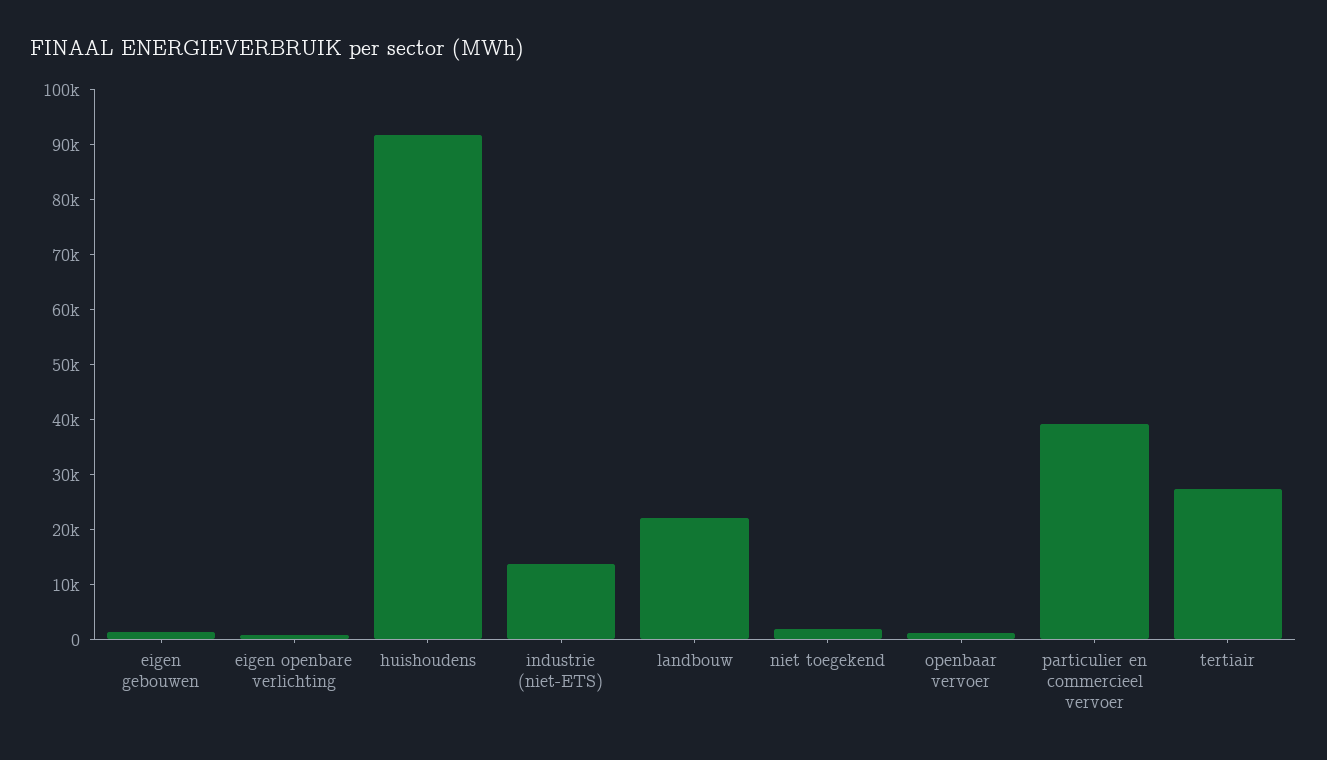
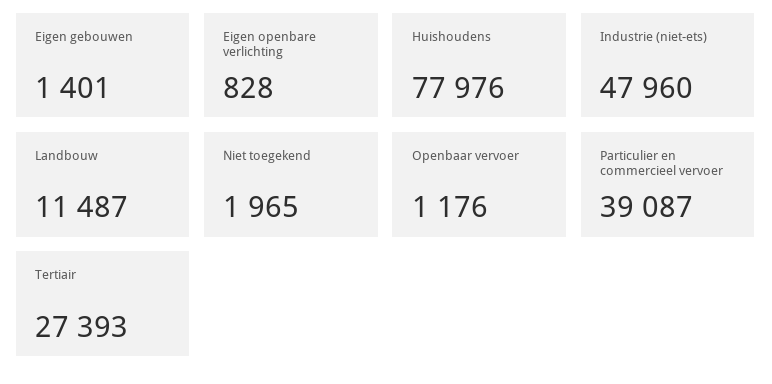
  {
    "eigen gebouwen": 1401,
    "eigen openbare verlichting": 828,
-   "huishoudens": 92000,
+   "huishoudens": 77976,
-   "industrie (niet-ETS)": 14000,
+   "industrie (niet-ETS)": 47960,
-   "landbouw": 22000,
+   "landbouw": 11487,
    "niet toegekend": 1965,
    "openbaar vervoer": 1176,
    "particulier en commercieel vervoer": 39087,
    "tertiair": 27393
  }

